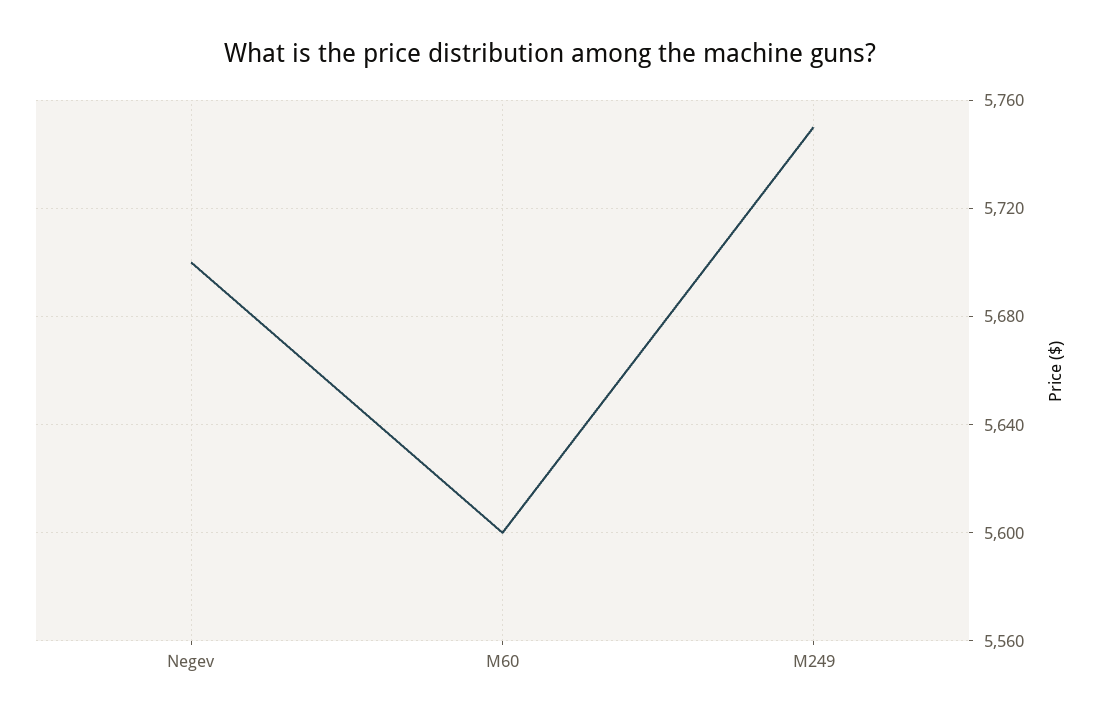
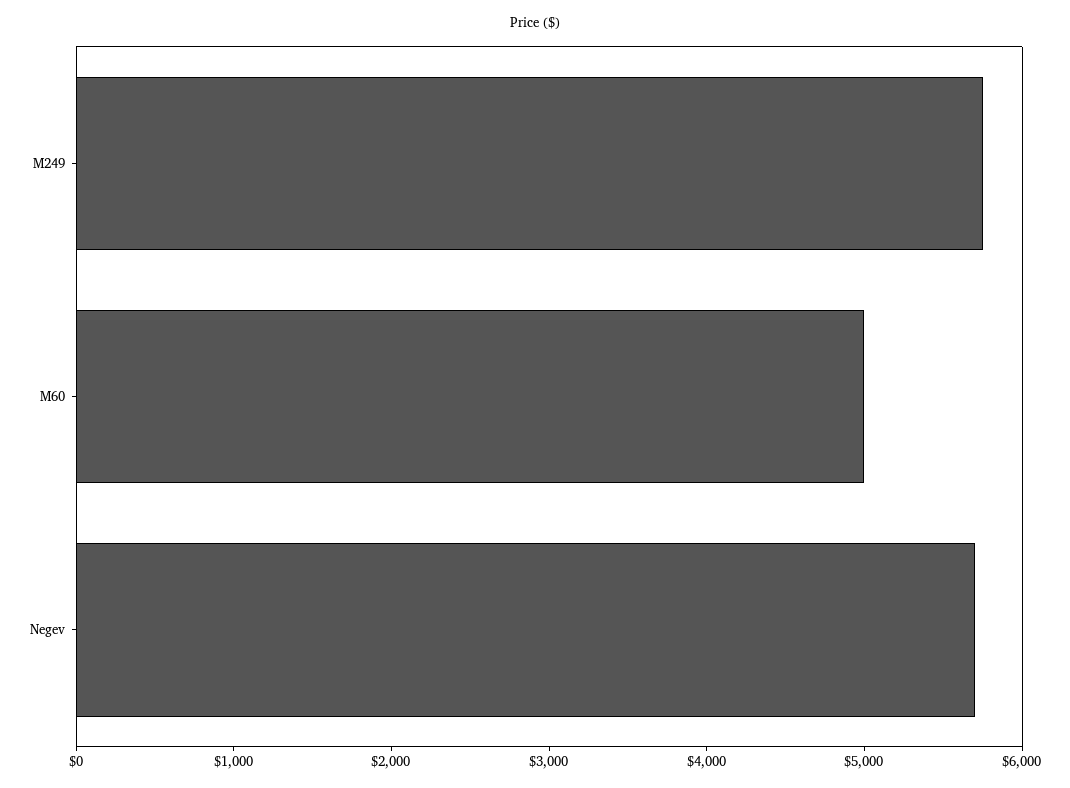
  {
    "Negev": 5700,
-   "M60": 5600,
+   "M60": 5000,
    "M249": 5750
  }

